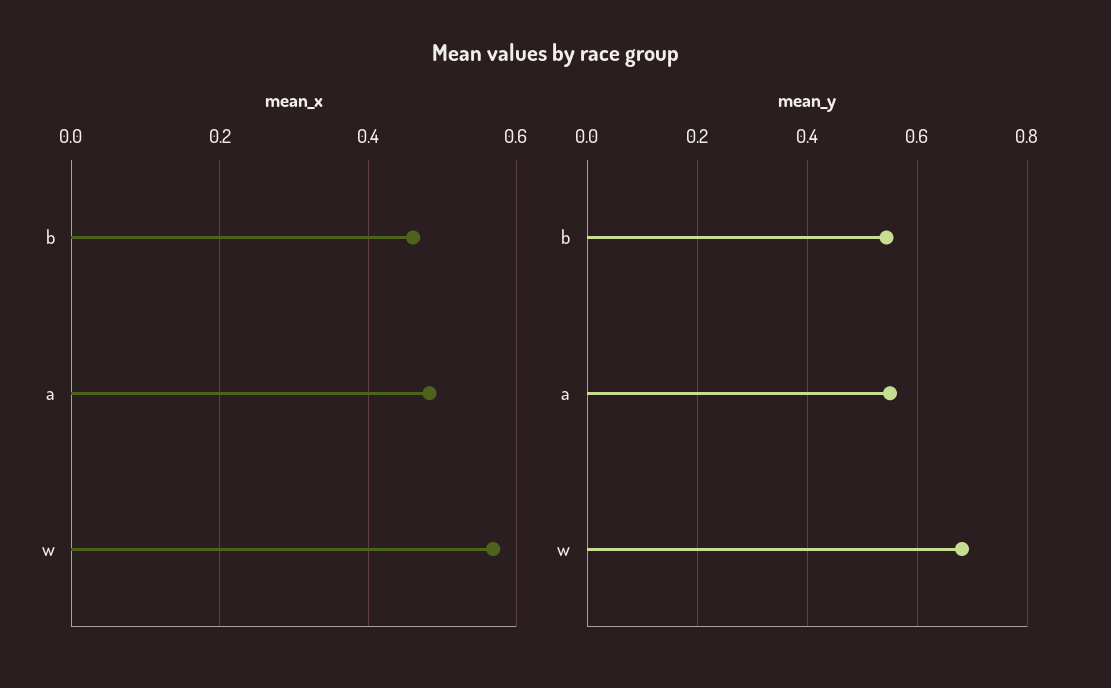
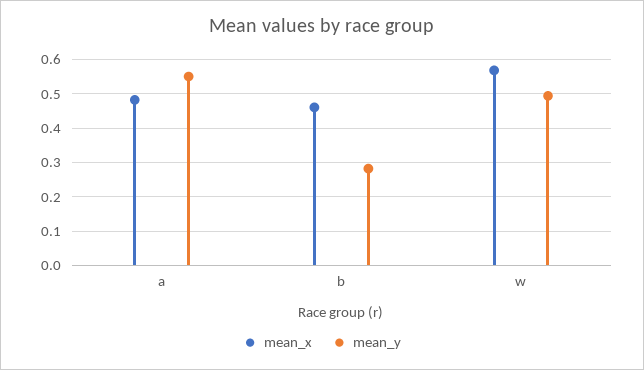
  {
    "mean_x": {
      "b": 0.46,
      "a": 0.48,
      "w": 0.56
    },
    "mean_y": {
-     "b": 0.54,
+     "b": 0.28,
      "a": 0.56,
-     "w": 0.68
+     "w": 0.5
    }
  }

